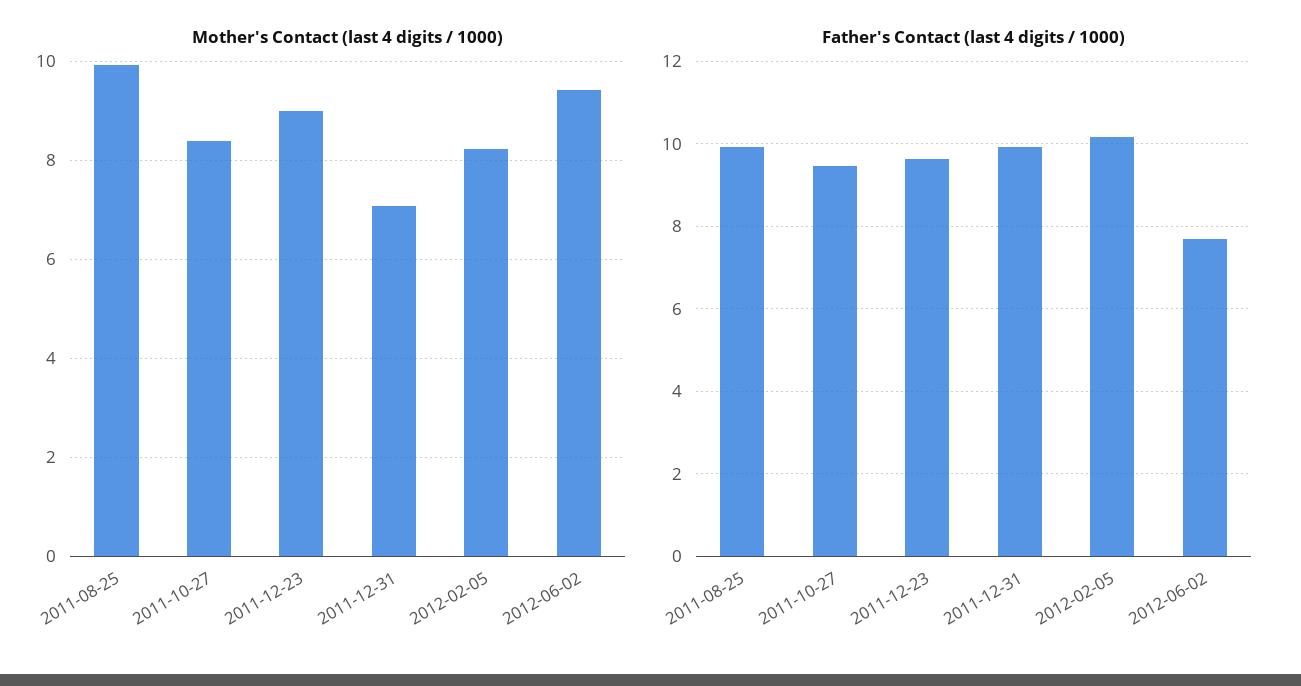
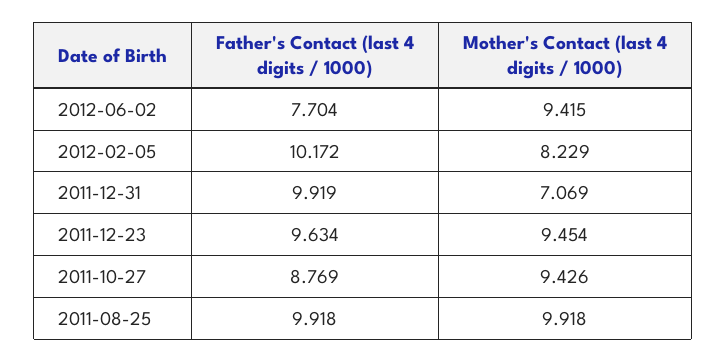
  {
    "Mother's Contact (last 4 digits / 1000)": {
      "2011-08-25": 9.918,
-     "2011-10-27": 8.4,
+     "2011-10-27": 9.426,
-     "2011-12-23": 9,
+     "2011-12-23": 9.454,
      "2011-12-31": 7.069,
      "2012-02-05": 8.229,
      "2012-06-02": 9.415
    },
    "Father's Contact (last 4 digits / 1000)": {
      "2011-08-25": 9.918,
-     "2011-10-27": 9.4,
+     "2011-10-27": 8.769,
      "2011-12-23": 9.634,
      "2011-12-31": 9.919,
      "2012-02-05": 10.172,
      "2012-06-02": 7.704
    }
  }

